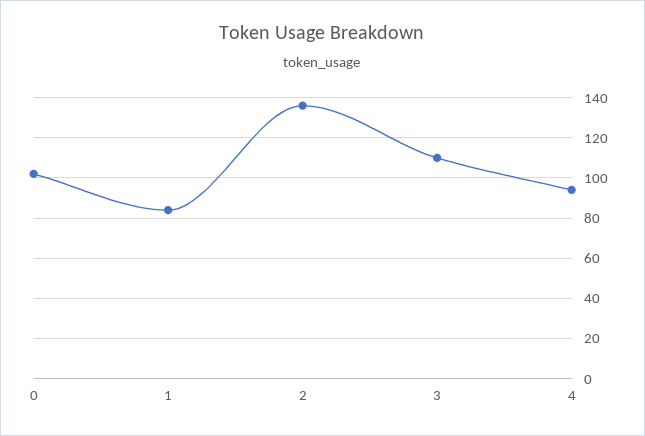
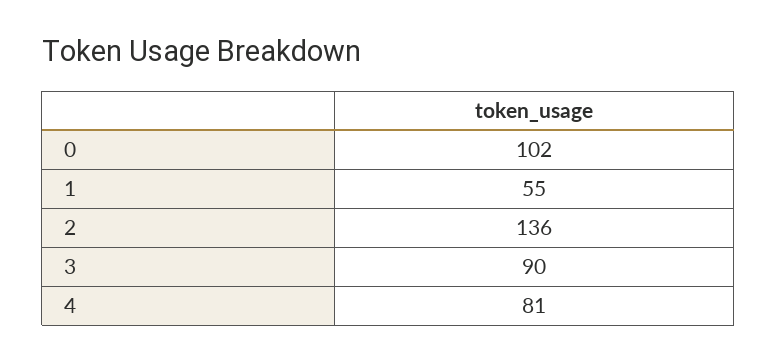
  {
    "0": 102,
-   "1": 85,
+   "1": 55,
    "2": 136,
-   "3": 110,
+   "3": 90,
-   "4": 95
+   "4": 81
  }

